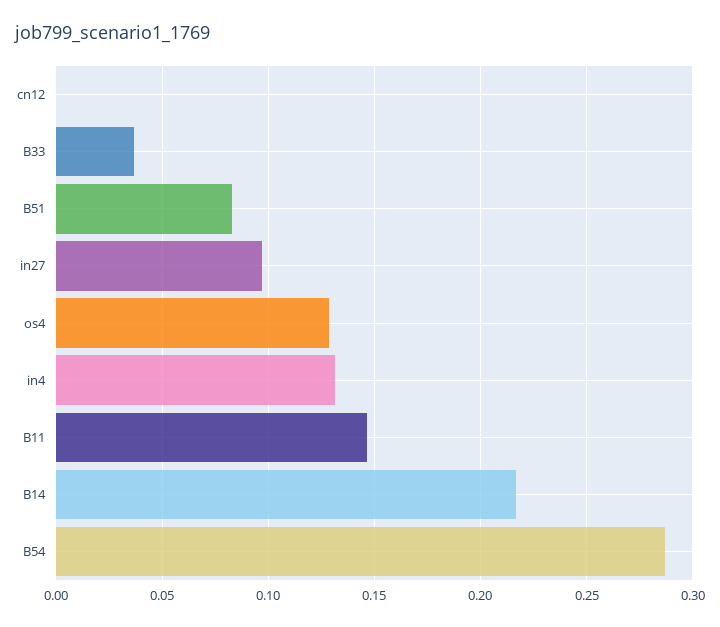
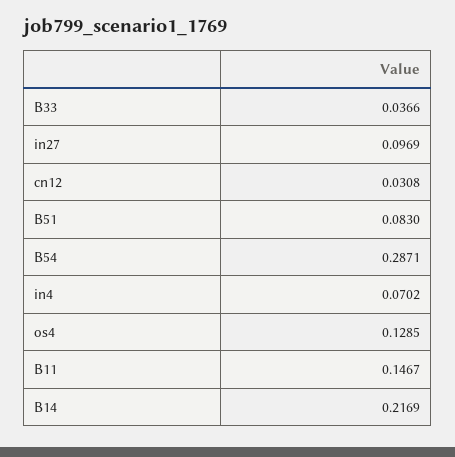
  {
-   "cn12": 0,
+   "cn12": 0.0308,
    "B33": 0.0366,
    "B51": 0.083,
    "in27": 0.0969,
    "os4": 0.1285,
-   "in4": 0.13,
+   "in4": 0.0702,
    "B11": 0.1467,
    "B14": 0.2169,
    "B54": 0.2871
  }

